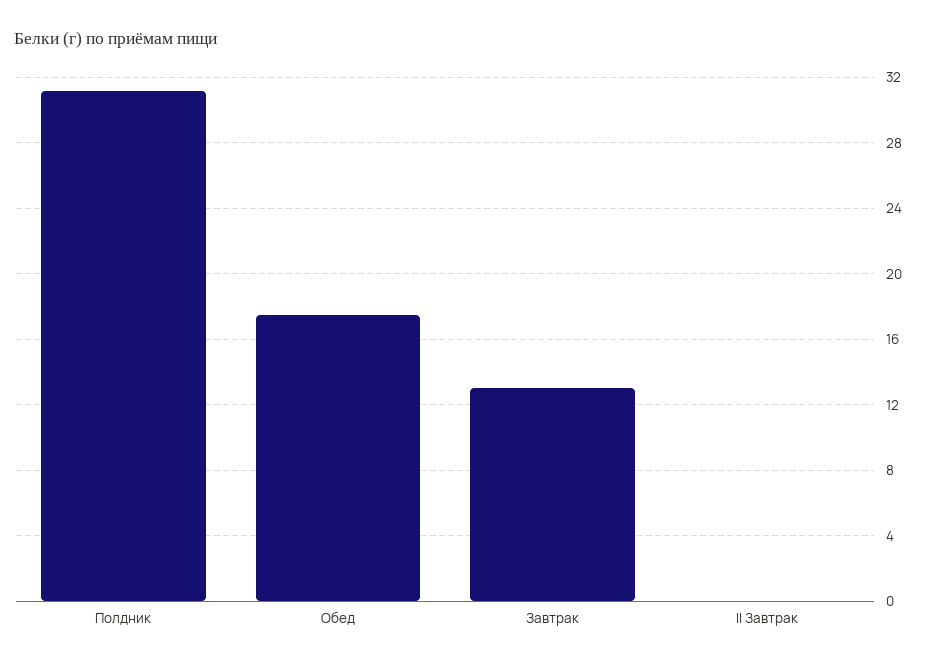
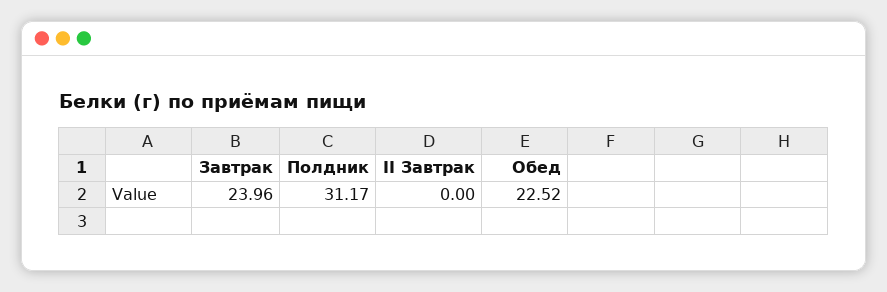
  {
    "Полдник": 31.17,
-   "Обед": 17.5,
+   "Обед": 22.52,
-   "Завтрак": 13,
+   "Завтрак": 23.96,
    "II Завтрак": 0
  }

